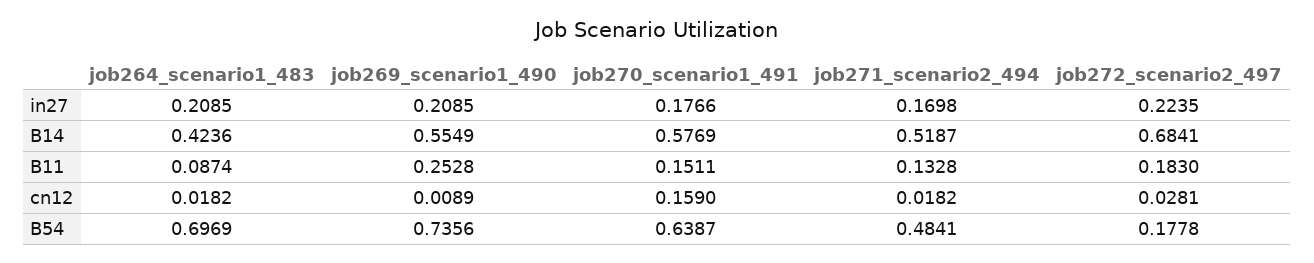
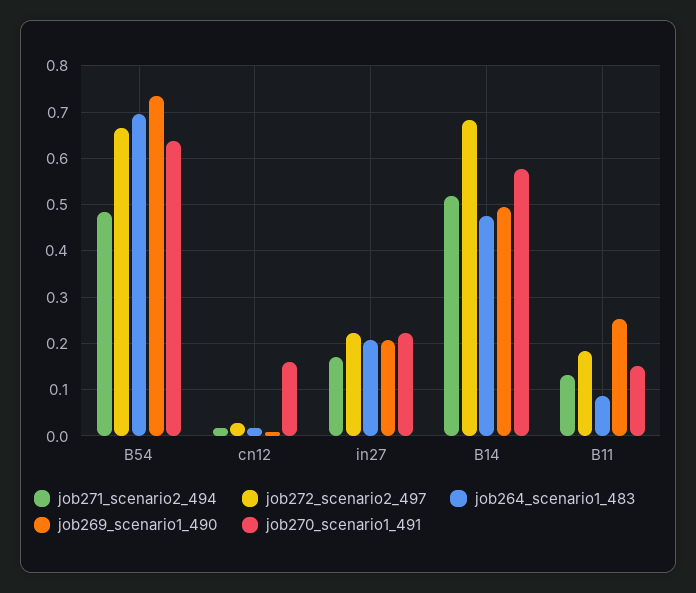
  {
    "job264_scenario1_483": {
      "in27": 0.2085,
-     "B14": 0.4236,
+     "B14": 0.48,
      "B11": 0.0874,
      "cn12": 0.0182,
      "B54": 0.6969
    },
    "job269_scenario1_490": {
      "in27": 0.2085,
-     "B14": 0.5549,
+     "B14": 0.5,
      "B11": 0.2528,
      "cn12": 0.0089,
      "B54": 0.7356
    },
    "job270_scenario1_491": {
-     "in27": 0.1766,
+     "in27": 0.22,
      "B14": 0.5769,
      "B11": 0.1511,
      "cn12": 0.159,
      "B54": 0.6387
    },
    "job271_scenario2_494": {
      "in27": 0.1698,
      "B14": 0.5187,
      "B11": 0.1328,
      "cn12": 0.0182,
      "B54": 0.4841
    },
    "job272_scenario2_497": {
      "in27": 0.2235,
      "B14": 0.6841,
      "B11": 0.183,
      "cn12": 0.0281,
-     "B54": 0.1778
+     "B54": 0.66
    }
  }

